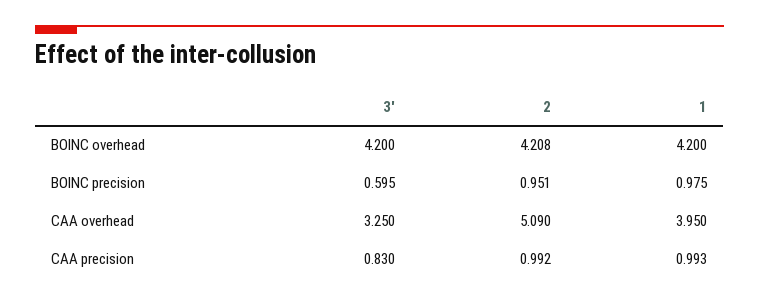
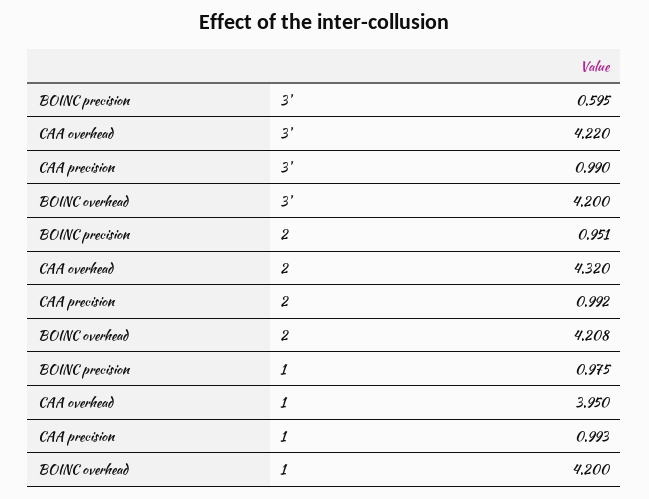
  {
    "3'": {
      "BOINC overhead": 4.2,
      "BOINC precision": 0.595,
-     "CAA overhead": 3.25,
+     "CAA overhead": 4.22,
-     "CAA precision": 0.83
+     "CAA precision": 0.99
    },
    "2": {
      "BOINC overhead": 4.208,
      "BOINC precision": 0.951,
-     "CAA overhead": 5.09,
+     "CAA overhead": 4.32,
      "CAA precision": 0.992
    },
    "1": {
      "BOINC overhead": 4.2,
      "BOINC precision": 0.975,
      "CAA overhead": 3.95,
      "CAA precision": 0.993
    }
  }

